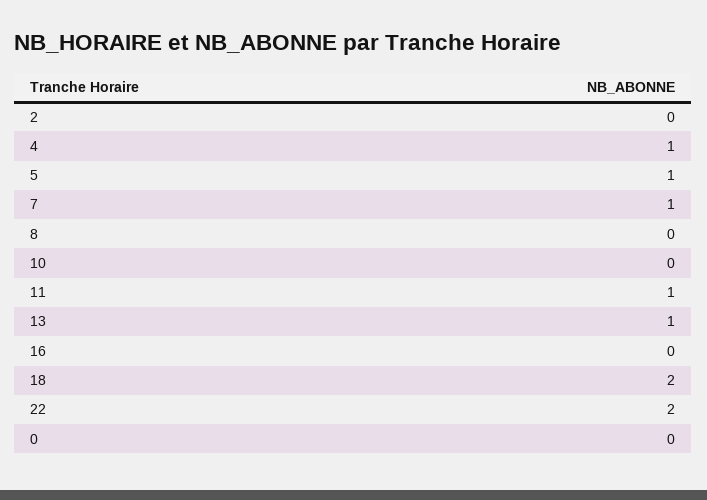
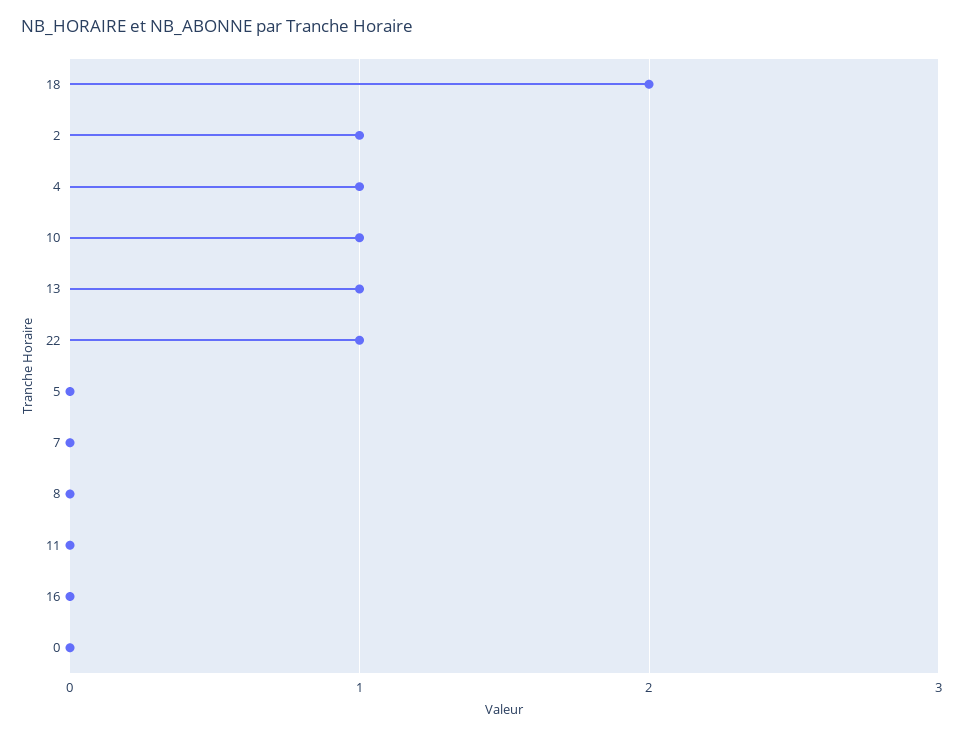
  {
-   "2": 0,
+   "2": 1,
    "4": 1,
-   "5": 1,
+   "5": 0,
-   "7": 1,
+   "7": 0,
    "8": 0,
-   "10": 0,
+   "10": 1,
-   "11": 1,
+   "11": 0,
    "13": 1,
    "16": 0,
    "18": 2,
-   "22": 2,
+   "22": 1,
    "0": 0
  }

